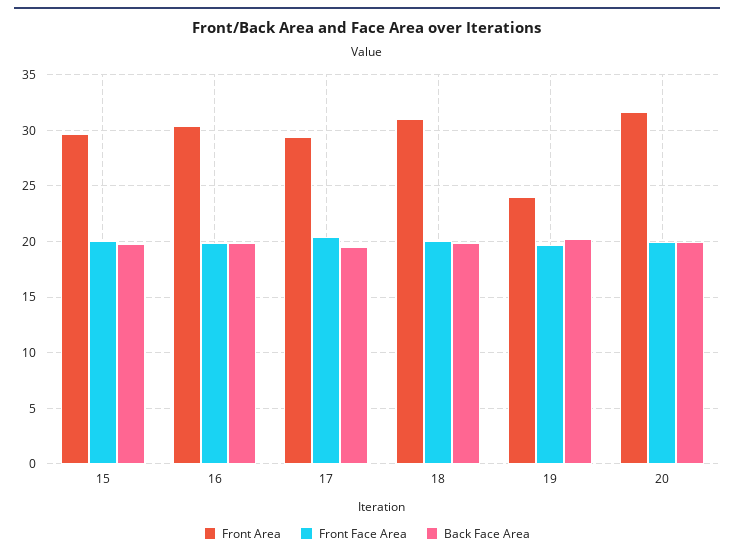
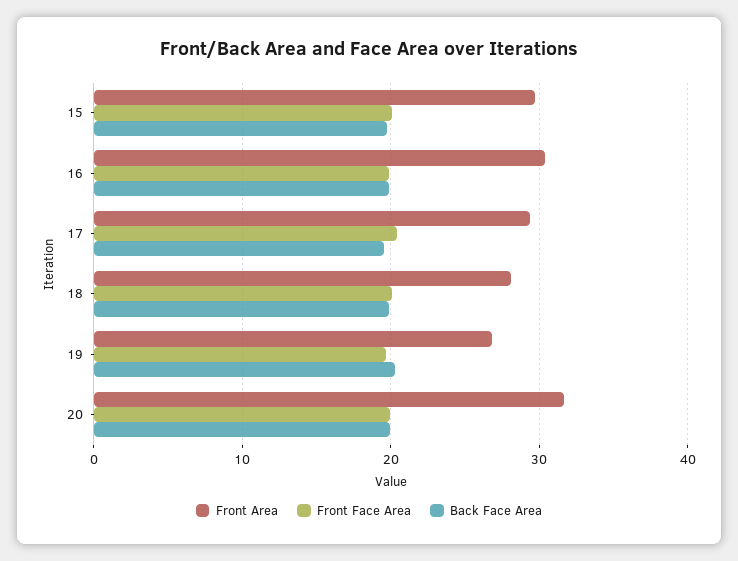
  {
    "Front Area": {
      "15": 30,
      "16": 30,
      "17": 29,
-     "18": 31,
+     "18": 28,
-     "19": 24,
+     "19": 27,
      "20": 32
    },
    "Front Face Area": {
      "15": 20,
      "16": 20,
      "17": 20,
      "18": 20,
      "19": 20,
      "20": 20
    },
    "Back Face Area": {
      "15": 20,
      "16": 20,
      "17": 20,
      "18": 20,
      "19": 20,
      "20": 20
    }
  }

